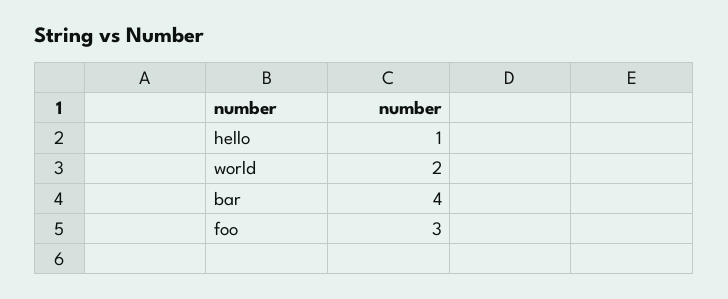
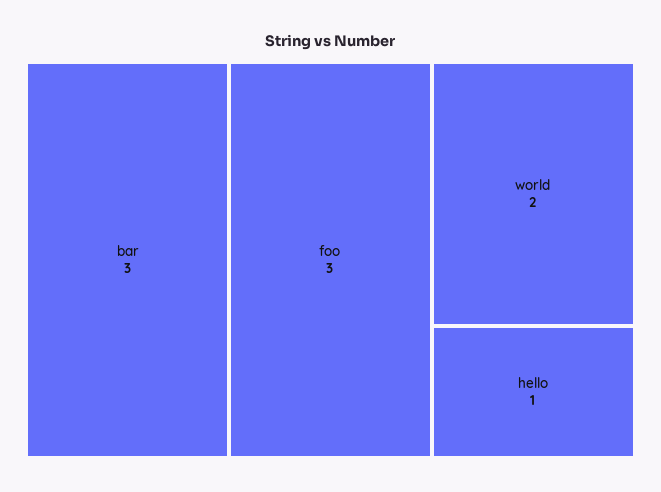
  {
    "hello": 1,
    "world": 2,
-   "bar": 4,
+   "bar": 3,
    "foo": 3
  }

